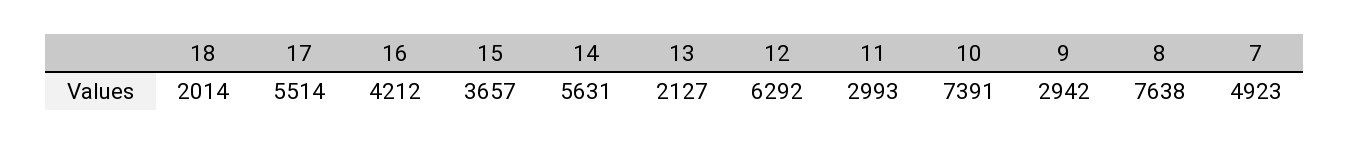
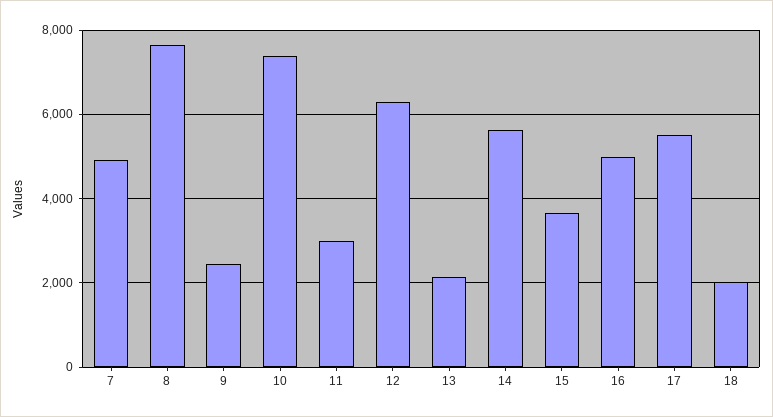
  {
    "18": 2014,
    "17": 5514,
-   "16": 4212,
+   "16": 5000,
    "15": 3657,
    "14": 5631,
    "13": 2127,
    "12": 6292,
    "11": 2993,
    "10": 7391,
-   "9": 2942,
+   "9": 2400,
    "8": 7638,
    "7": 4923
  }

